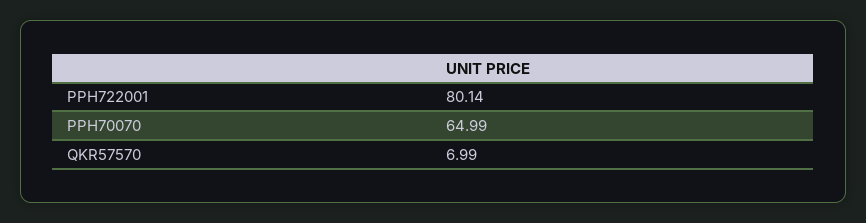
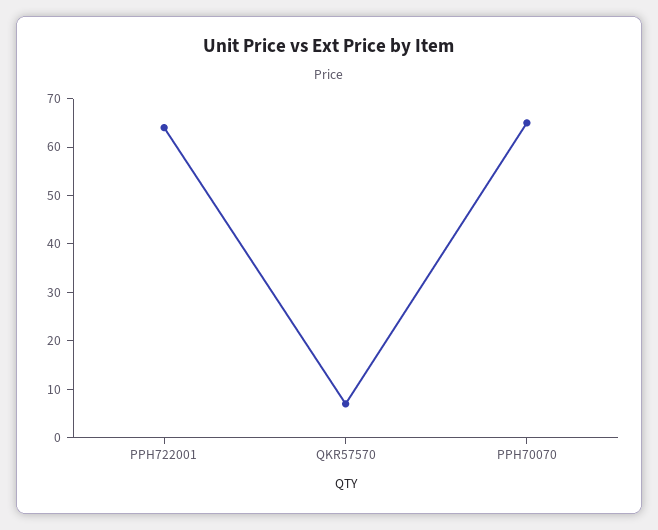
  {
-   "PPH722001": 80.14,
+   "PPH722001": 64,
    "PPH70070": 64.99,
    "QKR57570": 6.99
  }

